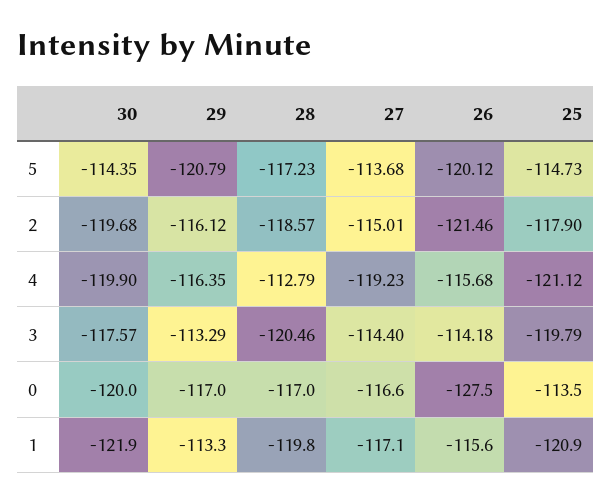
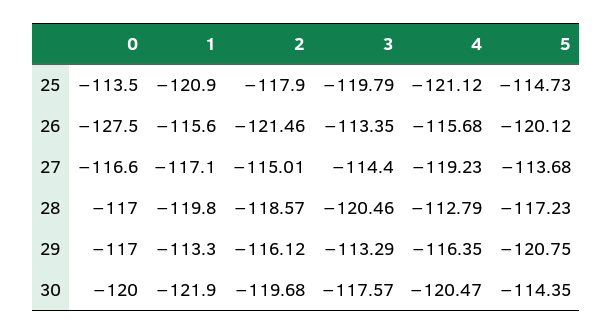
  {
    "30": {
      "5": -114.35,
      "2": -119.68,
-     "4": -119.9,
+     "4": -120.47,
      "3": -117.57,
      "0": -120,
      "1": -121.9
    },
    "29": {
-     "5": -120.79,
+     "5": -120.75,
      "2": -116.12,
      "4": -116.35,
      "3": -113.29,
      "0": -117,
      "1": -113.3
    },
    "28": {
      "5": -117.23,
      "2": -118.57,
      "4": -112.79,
      "3": -120.46,
      "0": -117,
      "1": -119.8
    },
    "27": {
      "5": -113.68,
      "2": -115.01,
      "4": -119.23,
      "3": -114.4,
      "0": -116.6,
      "1": -117.1
    },
    "26": {
      "5": -120.12,
      "2": -121.46,
      "4": -115.68,
-     "3": -114.18,
+     "3": -113.35,
      "0": -127.5,
      "1": -115.6
    },
    "25": {
      "5": -114.73,
      "2": -117.9,
      "4": -121.12,
      "3": -119.79,
      "0": -113.5,
      "1": -120.9
    }
  }

